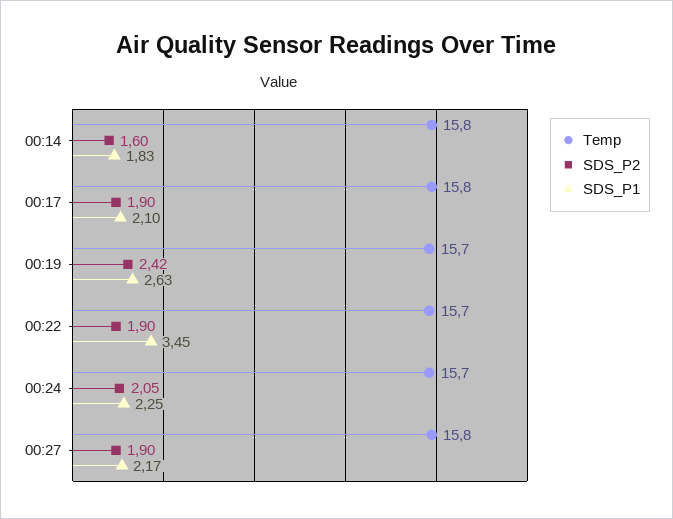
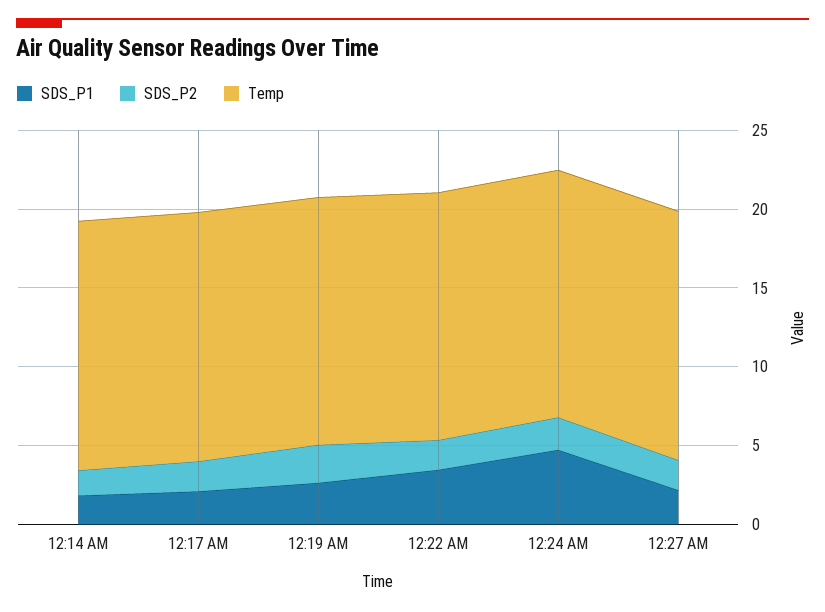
  {
    "Temp": {
      "00:14": 15.8,
      "00:17": 15.8,
      "00:19": 15.7,
      "00:22": 15.7,
      "00:24": 15.7,
      "00:27": 15.8
    },
    "SDS_P2": {
      "00:14": 1.6,
      "00:17": 1.9,
      "00:19": 2.42,
      "00:22": 1.9,
      "00:24": 2.05,
      "00:27": 1.9
    },
    "SDS_P1": {
      "00:14": 1.83,
      "00:17": 2.1,
      "00:19": 2.63,
      "00:22": 3.45,
-     "00:24": 2.25,
+     "00:24": 5,
      "00:27": 2.17
    }
  }

